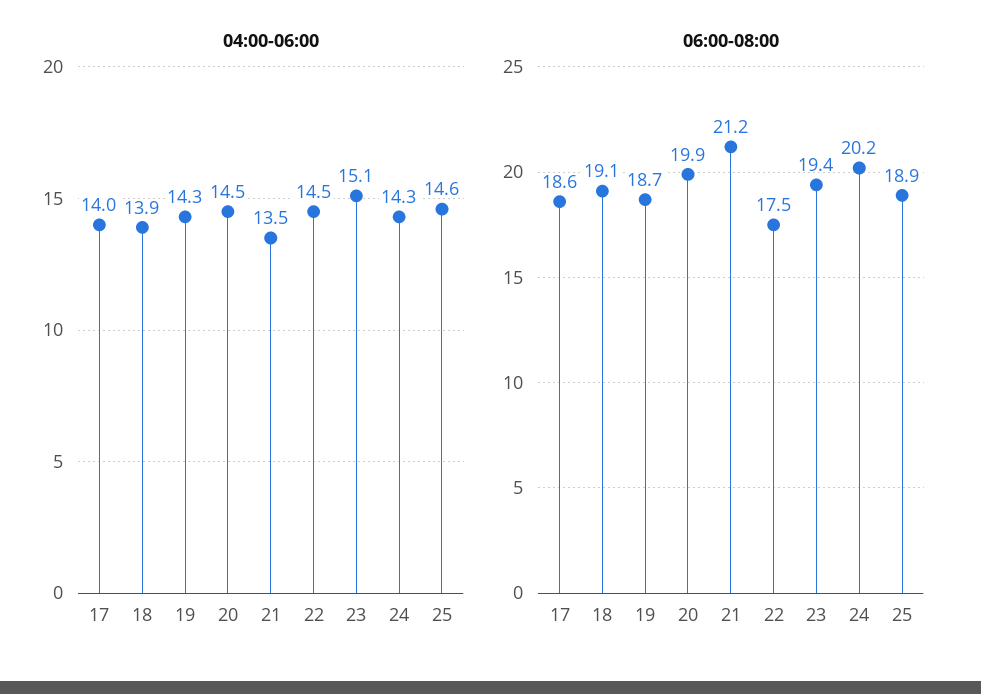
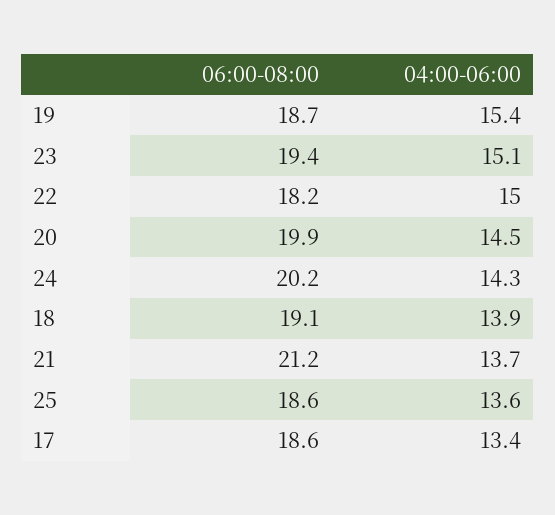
  {
    "04:00-06:00": {
-     "17": 14,
+     "17": 13.4,
      "18": 13.9,
-     "19": 14.3,
+     "19": 15.4,
      "20": 14.5,
-     "21": 13.5,
+     "21": 13.7,
-     "22": 14.5,
+     "22": 15,
      "23": 15.1,
      "24": 14.3,
-     "25": 14.6
+     "25": 13.6
    },
    "06:00-08:00": {
      "17": 18.6,
      "18": 19.1,
      "19": 18.7,
      "20": 19.9,
      "21": 21.2,
-     "22": 17.5,
+     "22": 18.2,
      "23": 19.4,
      "24": 20.2,
-     "25": 18.9
+     "25": 18.6
    }
  }

